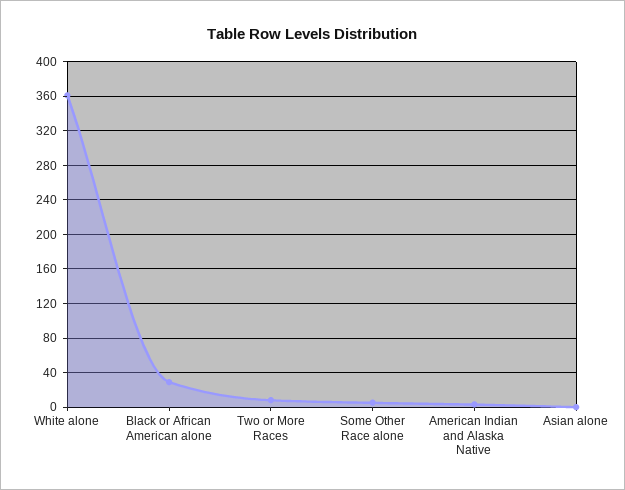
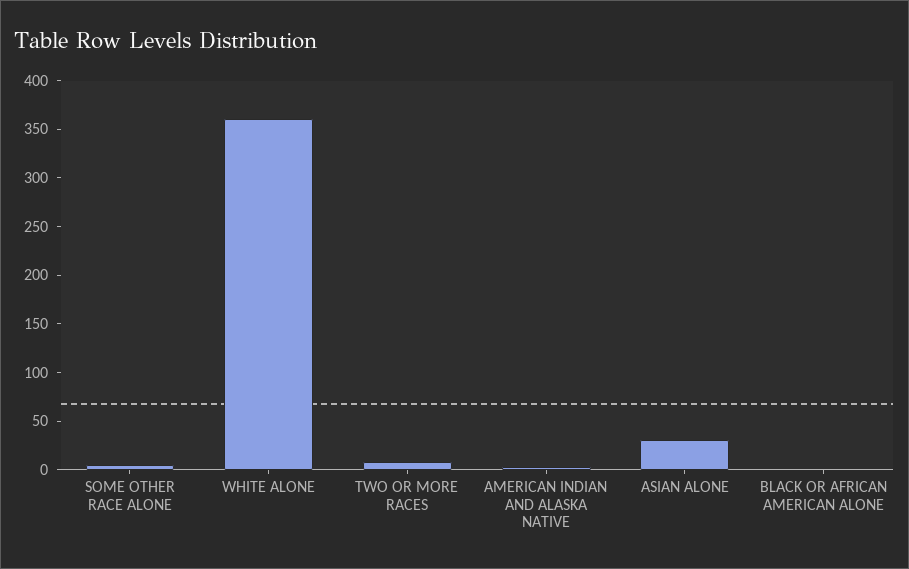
  {
    "White alone": 360,
-   "Black or African American alone": 30,
+   "Black or African American alone": 0,
    "Two or More Races": 10,
    "Some Other Race alone": 10,
    "American Indian and Alaska Native": 0,
-   "Asian alone": 0
+   "Asian alone": 30
  }

